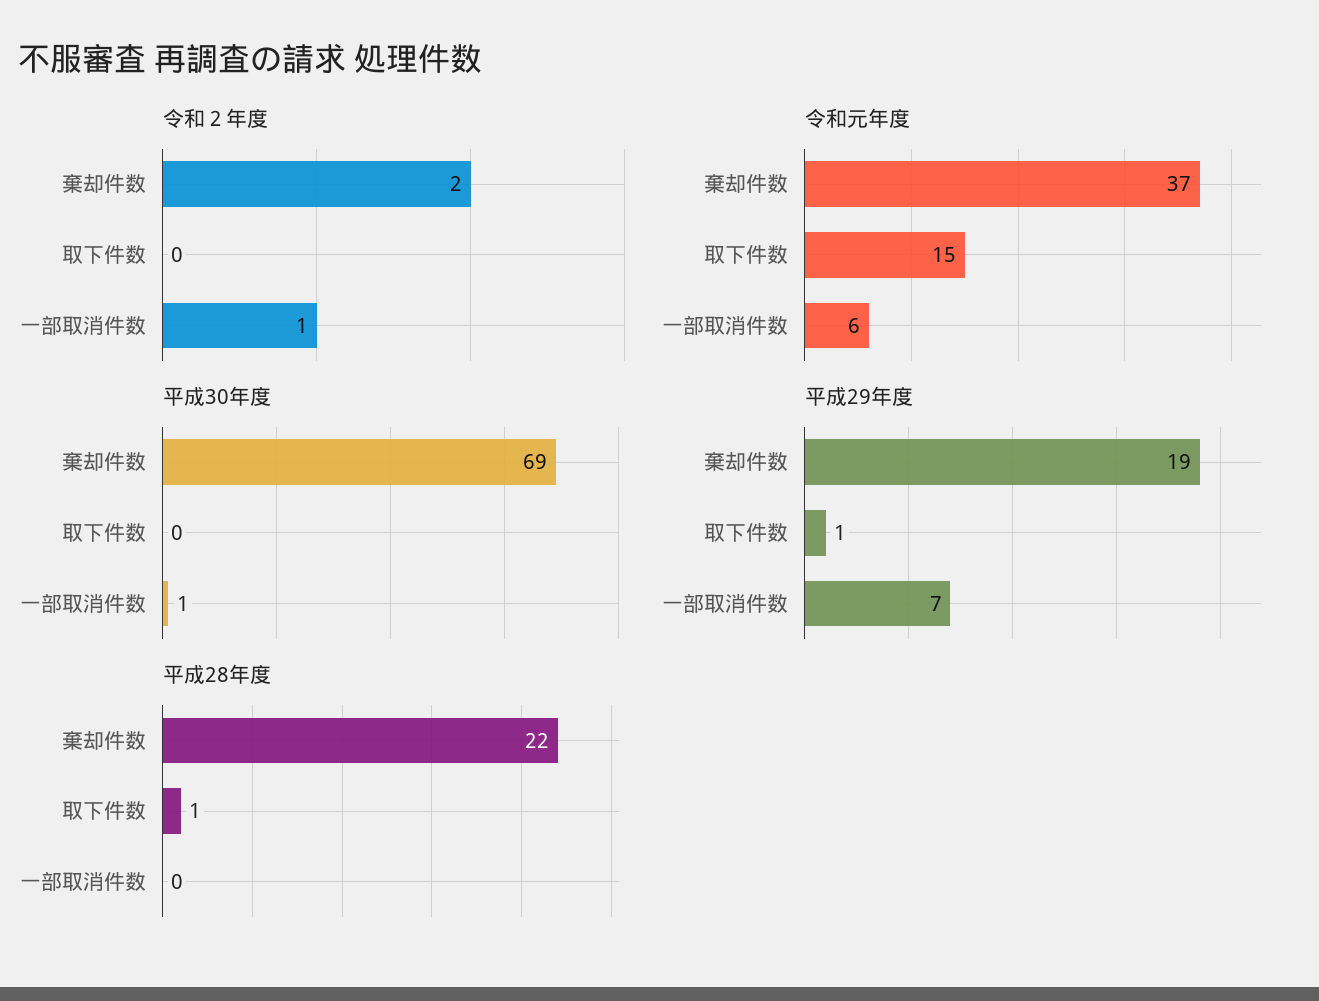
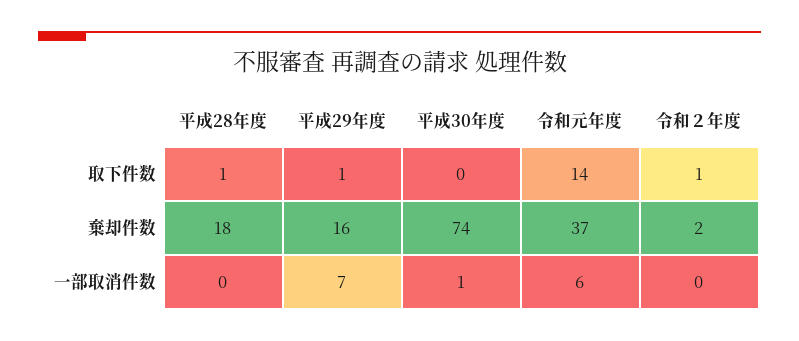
  {
    "令和２年度": {
      "棄却件数": 2,
-     "取下件数": 0,
+     "取下件数": 1,
-     "一部取消件数": 1
+     "一部取消件数": 0
    },
    "令和元年度": {
      "棄却件数": 37,
-     "取下件数": 15,
+     "取下件数": 14,
      "一部取消件数": 6
    },
    "平成30年度": {
-     "棄却件数": 69,
+     "棄却件数": 74,
      "取下件数": 0,
      "一部取消件数": 1
    },
    "平成29年度": {
-     "棄却件数": 19,
+     "棄却件数": 16,
      "取下件数": 1,
      "一部取消件数": 7
    },
    "平成28年度": {
-     "棄却件数": 22,
+     "棄却件数": 18,
      "取下件数": 1,
      "一部取消件数": 0
    }
  }

